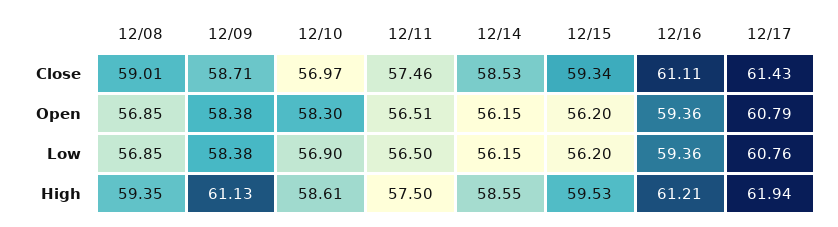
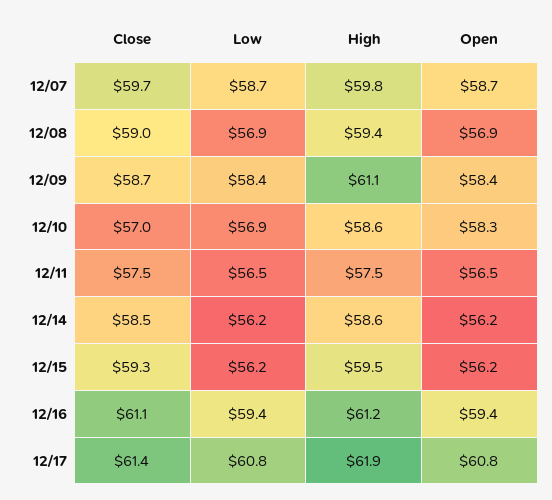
  {
    "12/08": {
      "Close": 59.01,
      "Open": 56.85,
      "Low": 56.85,
      "High": 59.35
    },
    "12/09": {
      "Close": 58.71,
      "Open": 58.38,
      "Low": 58.38,
      "High": 61.13
    },
    "12/10": {
      "Close": 56.97,
      "Open": 58.3,
      "Low": 56.9,
      "High": 58.61
    },
    "12/11": {
      "Close": 57.46,
      "Open": 56.51,
      "Low": 56.5,
      "High": 57.5
    },
    "12/14": {
      "Close": 58.53,
      "Open": 56.15,
      "Low": 56.15,
      "High": 58.55
    },
    "12/15": {
      "Close": 59.34,
      "Open": 56.2,
      "Low": 56.2,
      "High": 59.53
    },
    "12/16": {
      "Close": 61.11,
      "Open": 59.36,
      "Low": 59.36,
      "High": 61.21
    },
    "12/17": {
      "Close": 61.43,
      "Open": 60.79,
      "Low": 60.76,
      "High": 61.94
-   }
+   },
+   "12/07": {
+     "Close": 59.7,
+     "Low": 58.7,
+     "High": 59.8,
+     "Open": 58.7
+   }
  }

